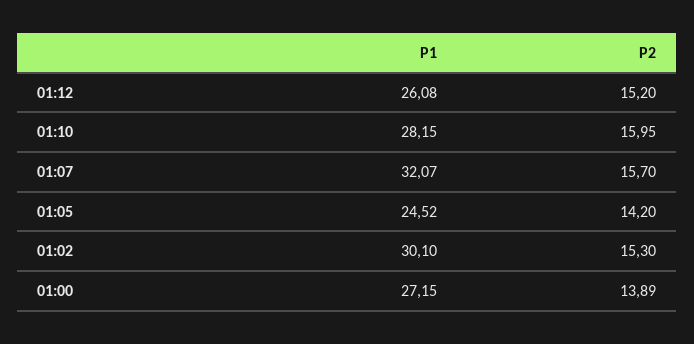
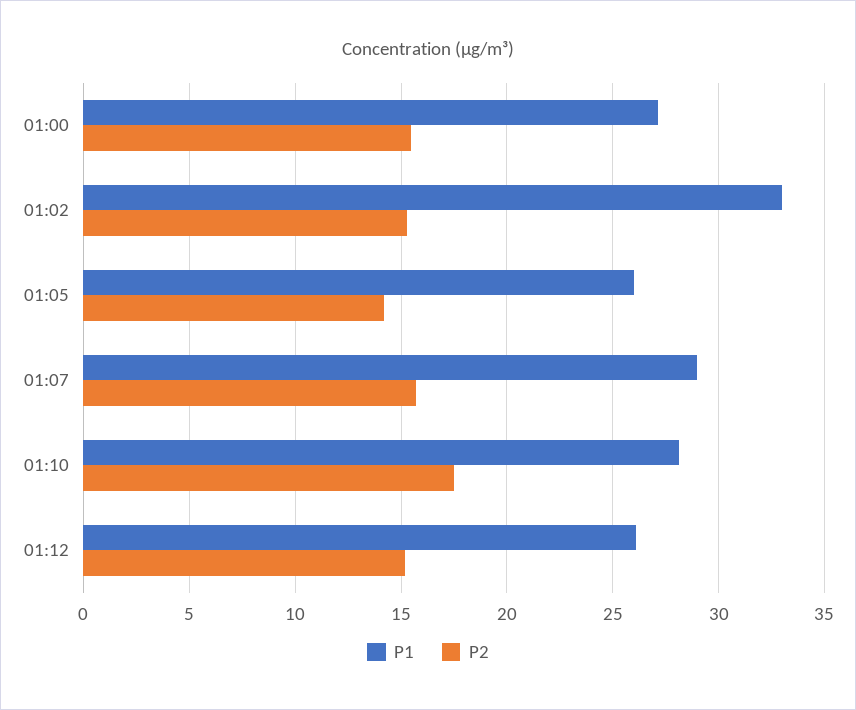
  {
    "P1": {
      "01:12": 26.08,
      "01:10": 28.15,
-     "01:07": 32.07,
+     "01:07": 29,
-     "01:05": 24.52,
+     "01:05": 26,
-     "01:02": 30.1,
+     "01:02": 33,
      "01:00": 27.15
    },
    "P2": {
      "01:12": 15.2,
-     "01:10": 15.95,
+     "01:10": 17.5,
      "01:07": 15.7,
      "01:05": 14.2,
      "01:02": 15.3,
-     "01:00": 13.89
+     "01:00": 15.5
    }
  }

